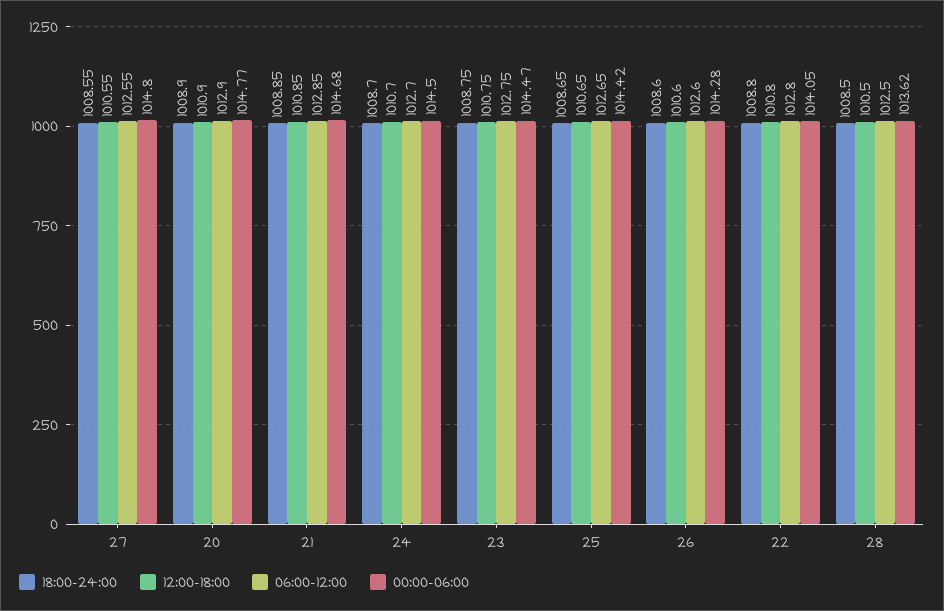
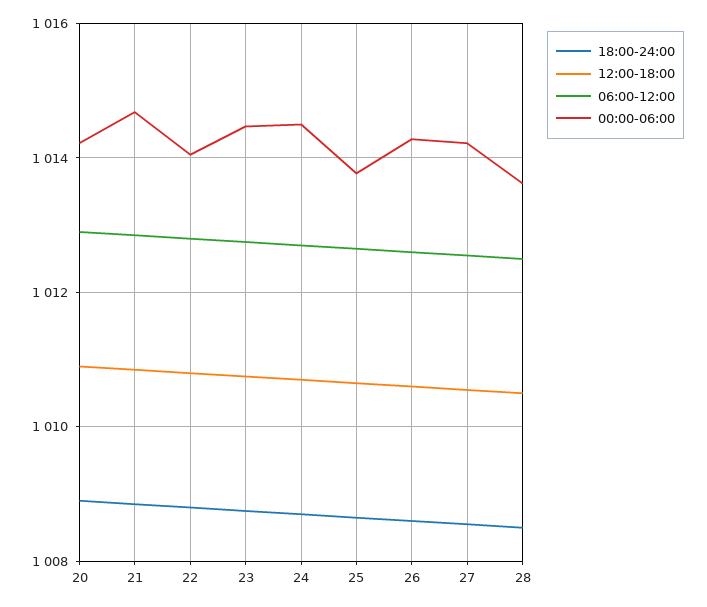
  {
    "18:00-24:00": {
      "27": 1008.55,
      "20": 1008.9,
      "21": 1008.85,
      "24": 1008.7,
      "23": 1008.75,
      "25": 1008.65,
      "26": 1008.6,
      "22": 1008.8,
      "28": 1008.5
    },
    "12:00-18:00": {
      "27": 1010.55,
      "20": 1010.9,
      "21": 1010.85,
      "24": 1010.7,
      "23": 1010.75,
      "25": 1010.65,
      "26": 1010.6,
      "22": 1010.8,
      "28": 1010.5
    },
    "06:00-12:00": {
      "27": 1012.55,
      "20": 1012.9,
      "21": 1012.85,
      "24": 1012.7,
      "23": 1012.75,
      "25": 1012.65,
      "26": 1012.6,
      "22": 1012.8,
      "28": 1012.5
    },
    "00:00-06:00": {
-     "27": 1014.8,
+     "27": 1014.2,
-     "20": 1014.77,
+     "20": 1014.2,
      "21": 1014.68,
      "24": 1014.5,
      "23": 1014.47,
-     "25": 1014.42,
+     "25": 1013.8,
      "26": 1014.28,
      "22": 1014.05,
      "28": 1013.62
    }
  }

